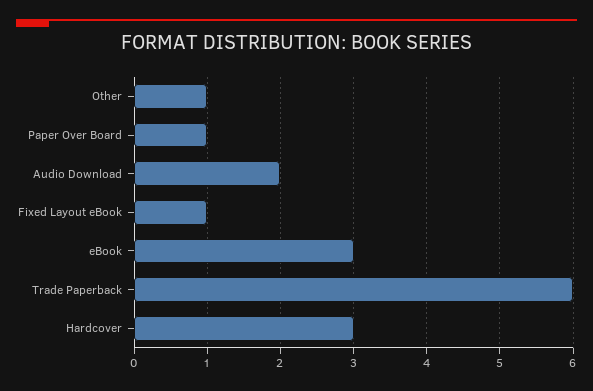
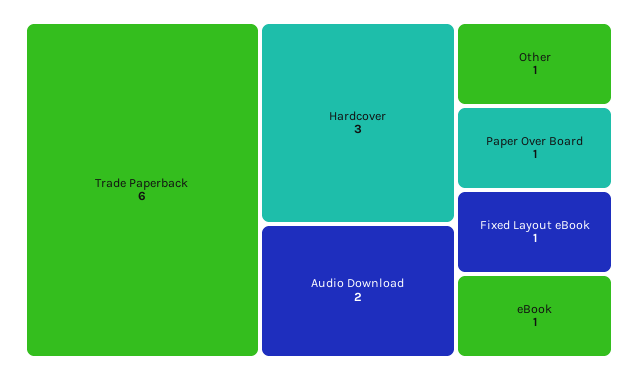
  {
    "Other": 1,
    "Paper Over Board": 1,
    "Audio Download": 2,
    "Fixed Layout eBook": 1,
-   "eBook": 3,
+   "eBook": 1,
    "Trade Paperback": 6,
    "Hardcover": 3
  }

